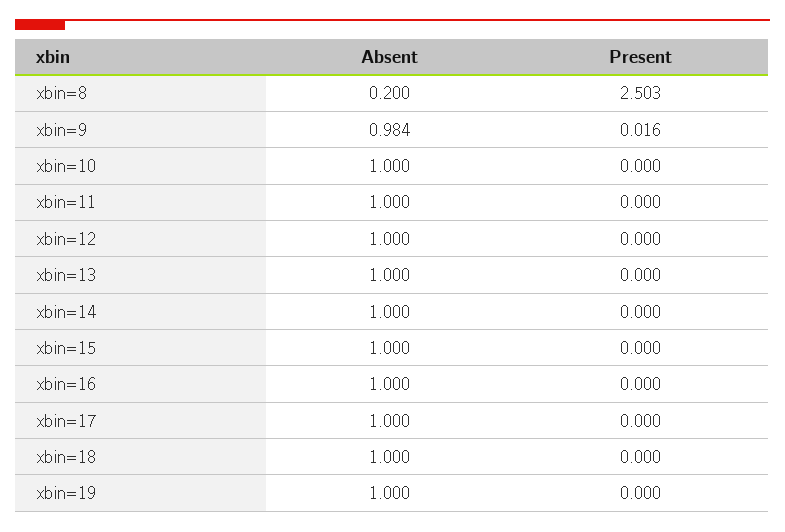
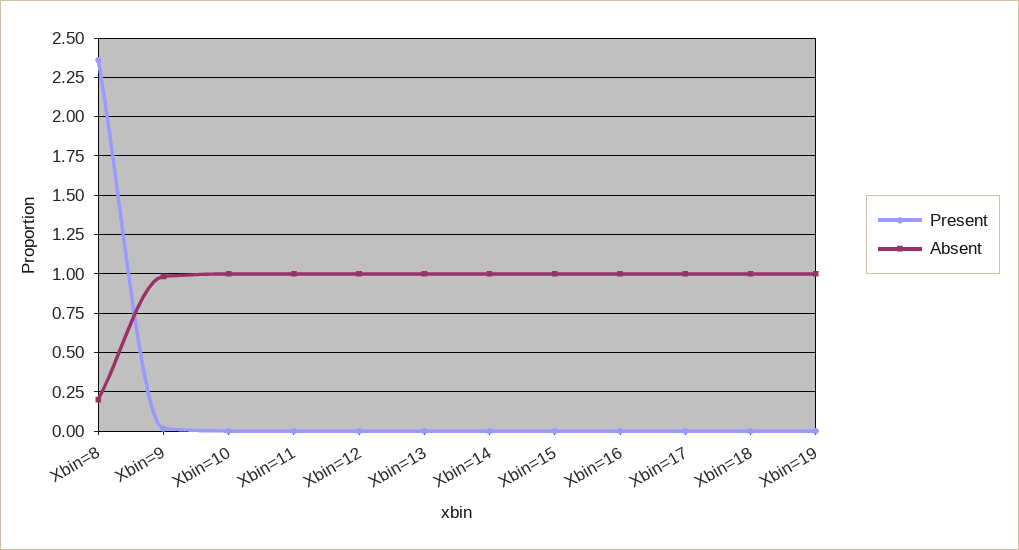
  {
    "Absent": {
      "xbin=8": 0.2,
      "xbin=9": 0.984,
      "xbin=10": 1,
      "xbin=11": 1,
      "xbin=12": 1,
      "xbin=13": 1,
      "xbin=14": 1,
      "xbin=15": 1,
      "xbin=16": 1,
      "xbin=17": 1,
      "xbin=18": 1,
      "xbin=19": 1
    },
    "Present": {
-     "xbin=8": 2.503,
+     "xbin=8": 2.35,
      "xbin=9": 0.016,
      "xbin=10": 0,
      "xbin=11": 0,
      "xbin=12": 0,
      "xbin=13": 0,
      "xbin=14": 0,
      "xbin=15": 0,
      "xbin=16": 0,
      "xbin=17": 0,
      "xbin=18": 0,
      "xbin=19": 0
    }
  }

